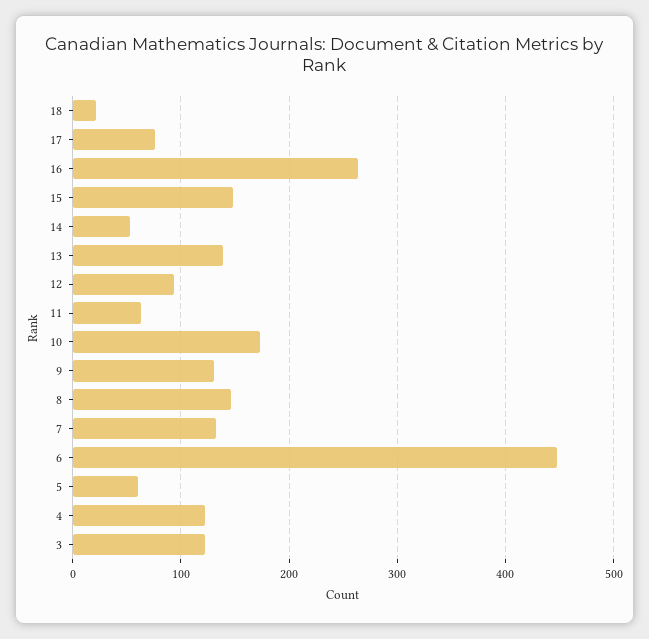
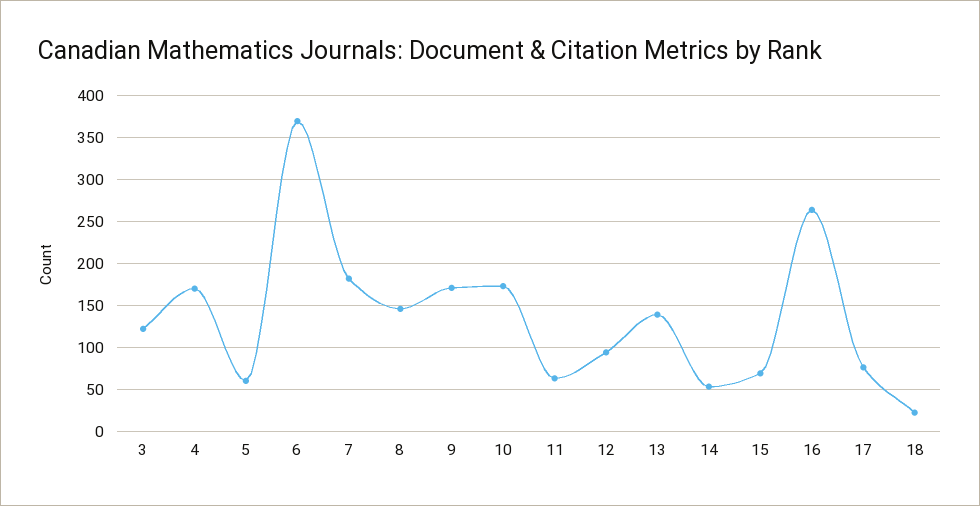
  {
    "18": 20,
    "17": 80,
    "16": 260,
-   "15": 150,
+   "15": 70,
    "14": 50,
    "13": 140,
    "12": 90,
    "11": 60,
    "10": 170,
-   "9": 130,
+   "9": 170,
    "8": 150,
-   "7": 130,
+   "7": 180,
-   "6": 450,
+   "6": 370,
    "5": 60,
-   "4": 120,
+   "4": 170,
    "3": 120
  }

